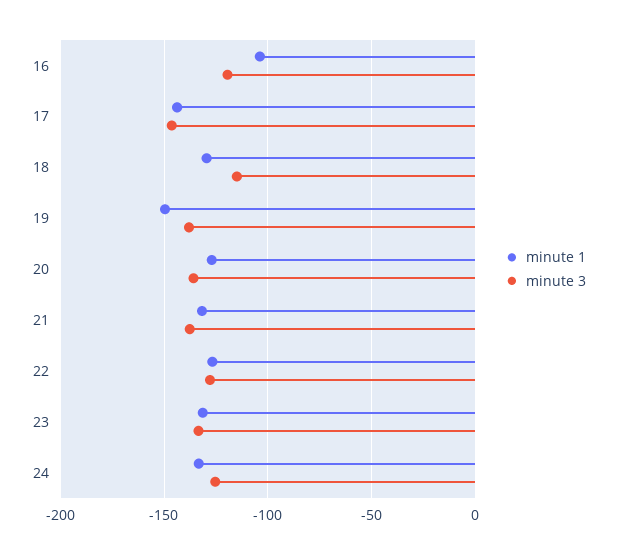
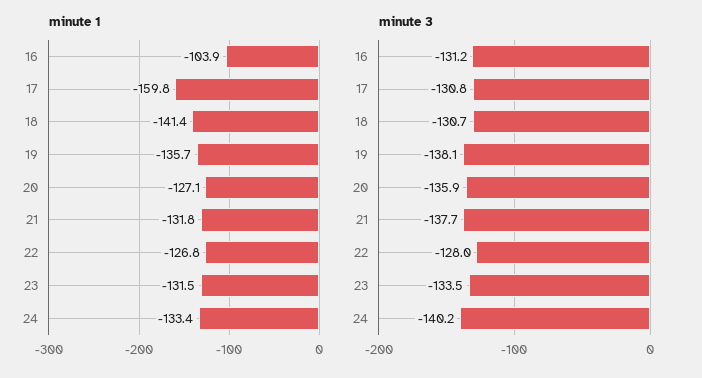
  {
    "minute 1": {
      "16": -103.9,
-     "17": -145,
+     "17": -159.8,
-     "18": -130,
+     "18": -141.4,
-     "19": -150,
+     "19": -135.7,
      "20": -127.1,
      "21": -131.8,
      "22": -126.8,
      "23": -131.5,
      "24": -133.4
    },
    "minute 3": {
-     "16": -120,
+     "16": -131.2,
-     "17": -145,
+     "17": -130.8,
-     "18": -115,
+     "18": -130.7,
      "19": -138.1,
      "20": -135.9,
      "21": -137.7,
      "22": -128,
      "23": -133.5,
-     "24": -125
+     "24": -140.2
    }
  }

